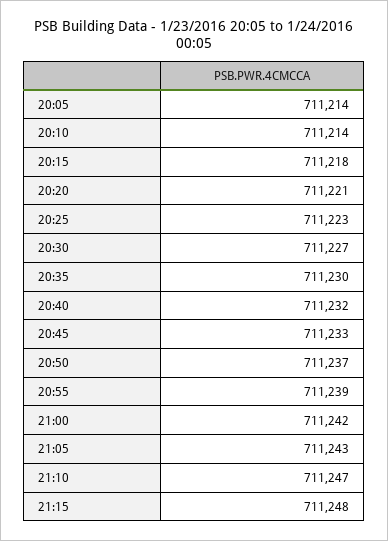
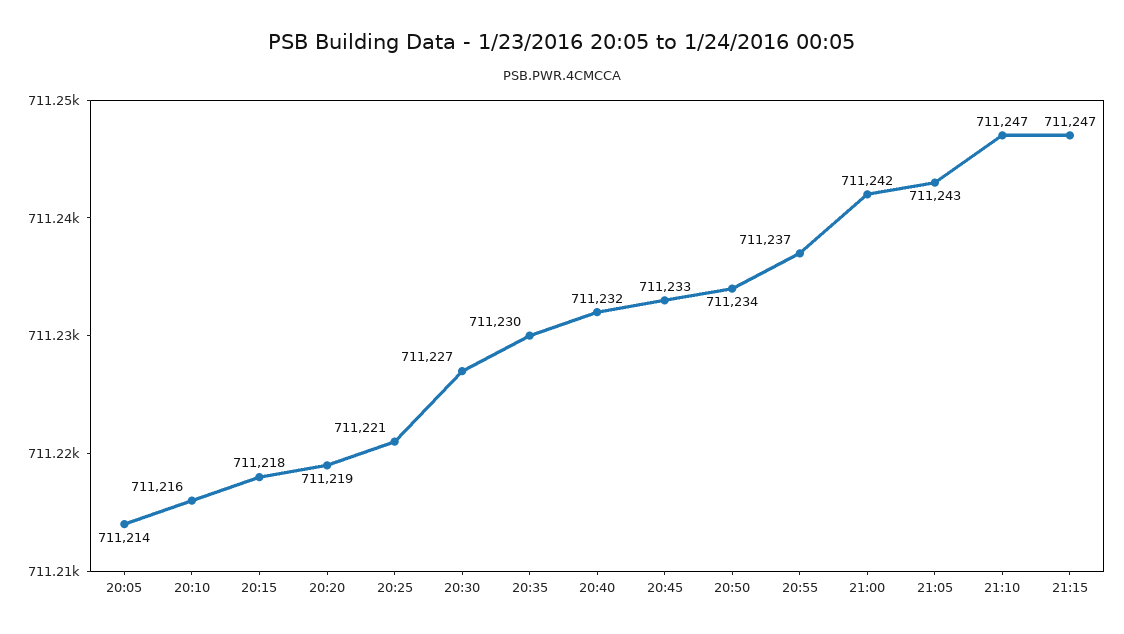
  {
    "20:05": 711214,
-   "20:10": 711214,
+   "20:10": 711216,
    "20:15": 711218,
-   "20:20": 711221,
+   "20:20": 711219,
-   "20:25": 711223,
+   "20:25": 711221,
    "20:30": 711227,
    "20:35": 711230,
    "20:40": 711232,
    "20:45": 711233,
-   "20:50": 711237,
+   "20:50": 711234,
-   "20:55": 711239,
+   "20:55": 711237,
    "21:00": 711242,
    "21:05": 711243,
    "21:10": 711247,
-   "21:15": 711248
+   "21:15": 711247
  }

